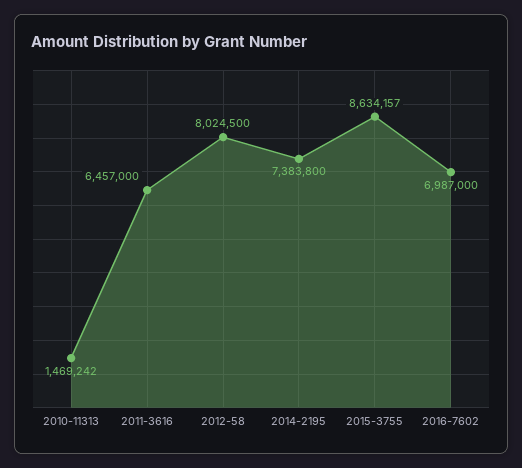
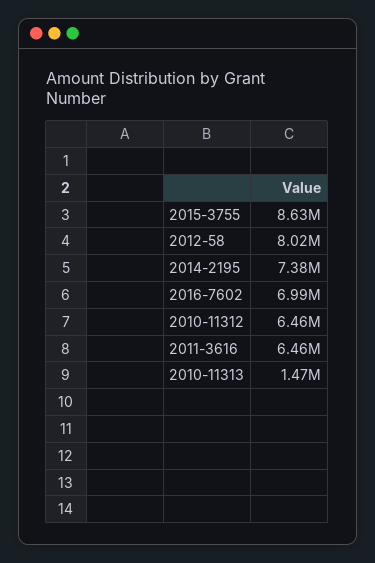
  {
    "2010-11313": 1469242,
    "2011-3616": 6457000,
    "2012-58": 8024500,
    "2014-2195": 7383800,
    "2015-3755": 8634157,
-   "2016-7602": 6987000
+   "2016-7602": 6987000,
+   "2010-11312": 6460000
  }

